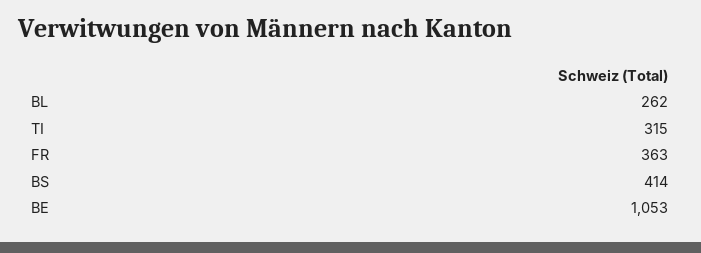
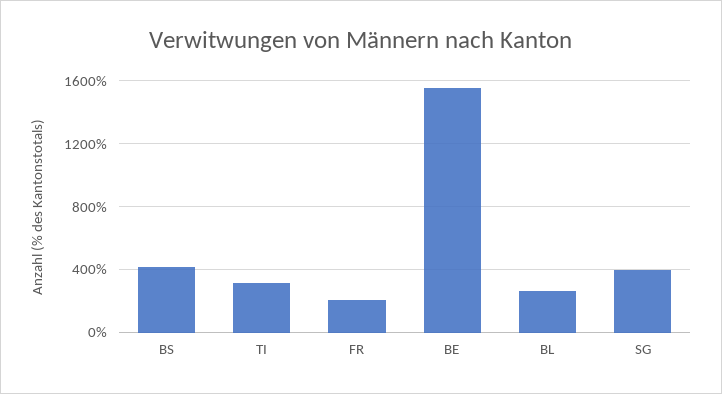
  {
    "BL": 262,
    "TI": 315,
-   "FR": 363,
+   "FR": 200,
    "BS": 414,
-   "BE": 1053
+   "BE": 1550,
+   "SG": 400
  }

